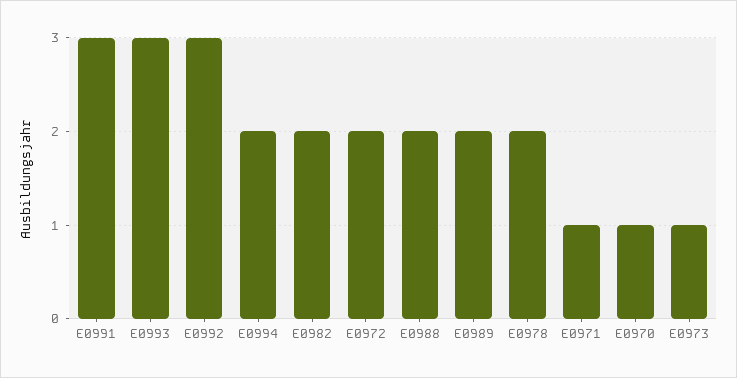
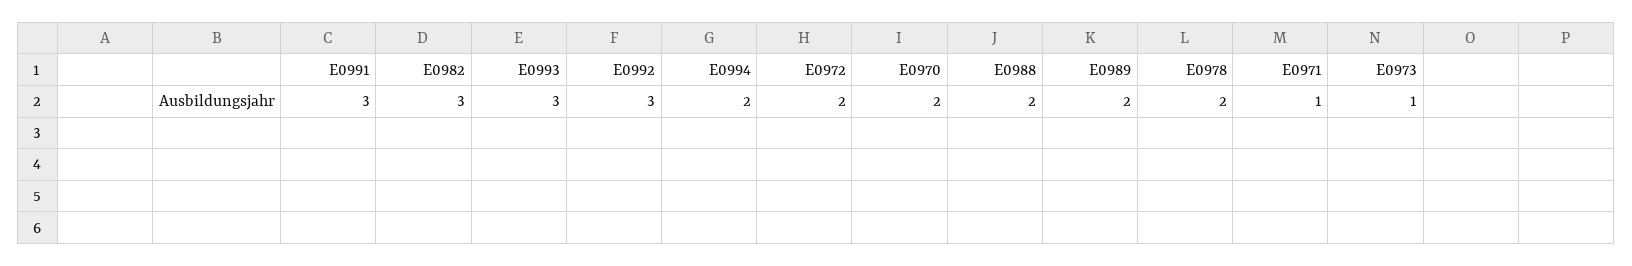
  {
    "E0991": 3,
    "E0993": 3,
    "E0992": 3,
    "E0994": 2,
-   "E0982": 2,
+   "E0982": 3,
    "E0972": 2,
    "E0988": 2,
    "E0989": 2,
    "E0978": 2,
    "E0971": 1,
-   "E0970": 1,
+   "E0970": 2,
    "E0973": 1
  }

